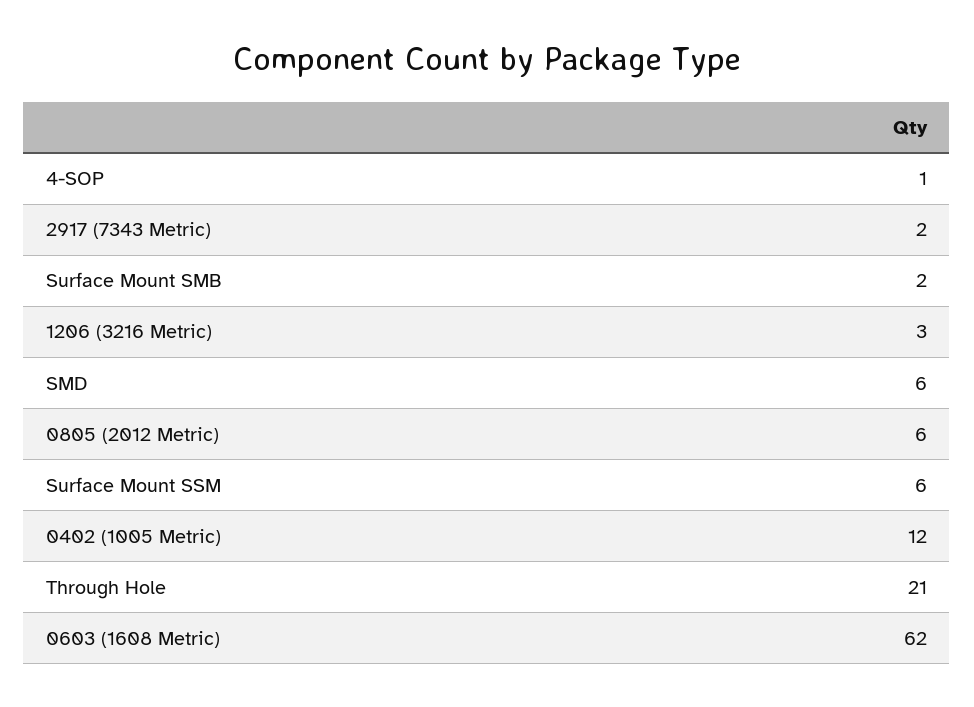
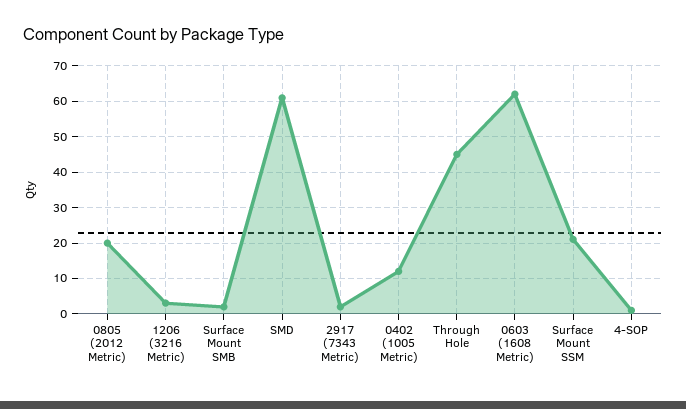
  {
    "4-SOP": 1,
    "2917 (7343 Metric)": 2,
    "Surface Mount SMB": 2,
    "1206 (3216 Metric)": 3,
-   "SMD": 6,
+   "SMD": 60,
-   "0805 (2012 Metric)": 6,
+   "0805 (2012 Metric)": 20,
-   "Surface Mount SSM": 6,
+   "Surface Mount SSM": 20,
    "0402 (1005 Metric)": 12,
-   "Through Hole": 21,
+   "Through Hole": 45,
    "0603 (1608 Metric)": 62
  }

